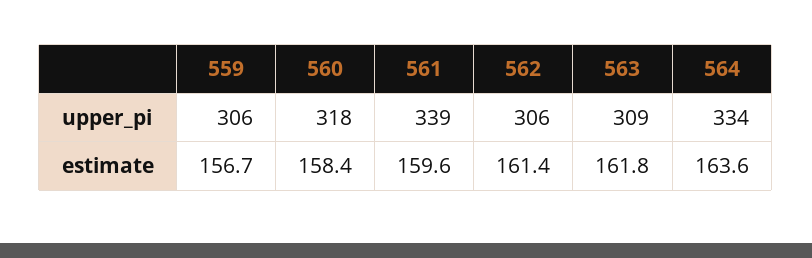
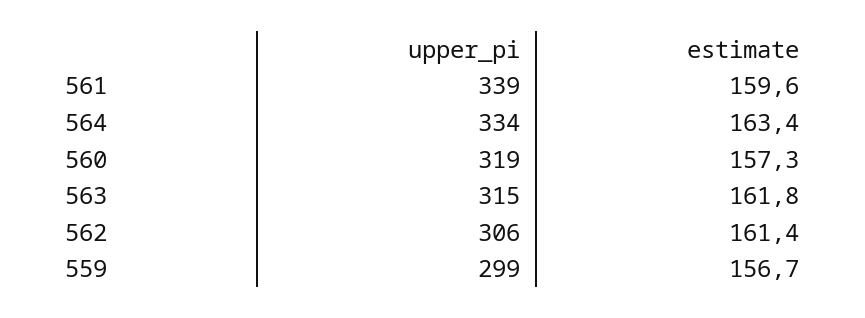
  {
    "559": {
-     "upper_pi": 306,
+     "upper_pi": 299,
      "estimate": 156.7
    },
    "560": {
-     "upper_pi": 318,
+     "upper_pi": 319,
-     "estimate": 158.4
+     "estimate": 157.3
    },
    "561": {
      "upper_pi": 339,
      "estimate": 159.6
    },
    "562": {
      "upper_pi": 306,
      "estimate": 161.4
    },
    "563": {
-     "upper_pi": 309,
+     "upper_pi": 315,
      "estimate": 161.8
    },
    "564": {
      "upper_pi": 334,
-     "estimate": 163.6
+     "estimate": 163.4
    }
  }

